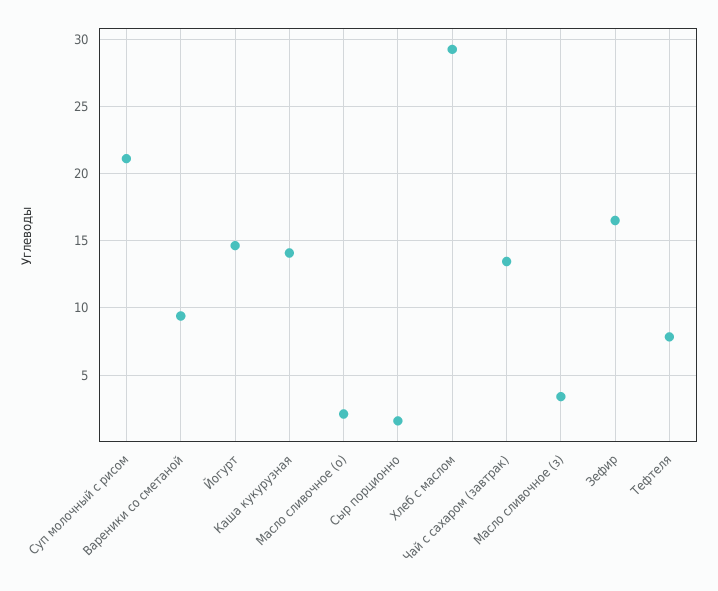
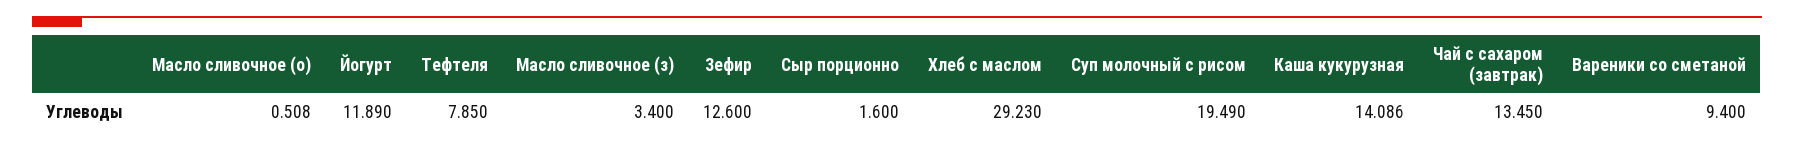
  {
-   "Суп молочный с рисом": 21,
+   "Суп молочный с рисом": 19.49,
    "Вареники со сметаной": 9.4,
-   "Йогурт": 14.5,
+   "Йогурт": 11.89,
    "Каша кукурузная": 14.086,
-   "Масло сливочное (о)": 2,
+   "Масло сливочное (о)": 0.508,
    "Сыр порционно": 1.6,
    "Хлеб с маслом": 29.23,
    "Чай с сахаром (завтрак)": 13.45,
    "Масло сливочное (з)": 3.4,
-   "Зефир": 16.5,
+   "Зефир": 12.6,
    "Тефтеля": 7.85
  }

